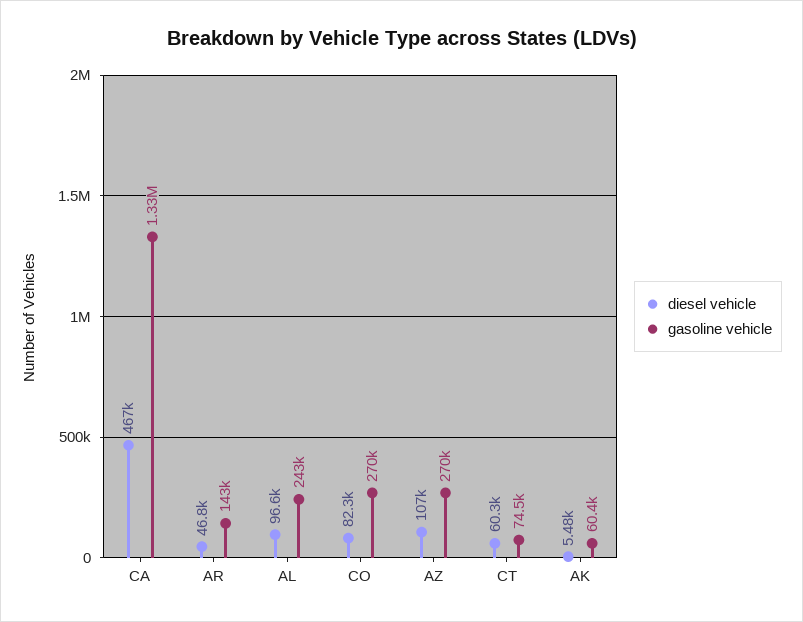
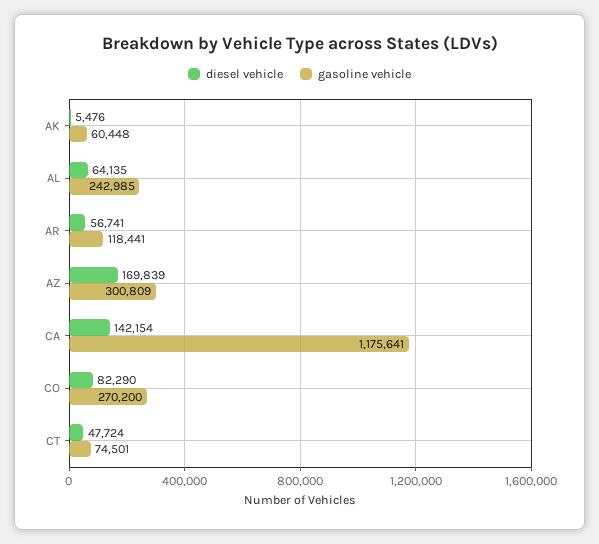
  {
    "diesel vehicle": {
-     "CA": 467000,
+     "CA": 142154,
-     "AR": 46800,
+     "AR": 56741,
-     "AL": 96600,
+     "AL": 64135,
      "CO": 82290,
-     "AZ": 107000,
+     "AZ": 169839,
-     "CT": 60300,
+     "CT": 47724,
      "AK": 5476
    },
    "gasoline vehicle": {
-     "CA": 1330000,
+     "CA": 1175641,
-     "AR": 143000,
+     "AR": 118441,
      "AL": 242985,
      "CO": 270200,
-     "AZ": 270000,
+     "AZ": 300809,
      "CT": 74501,
      "AK": 60448
    }
  }

